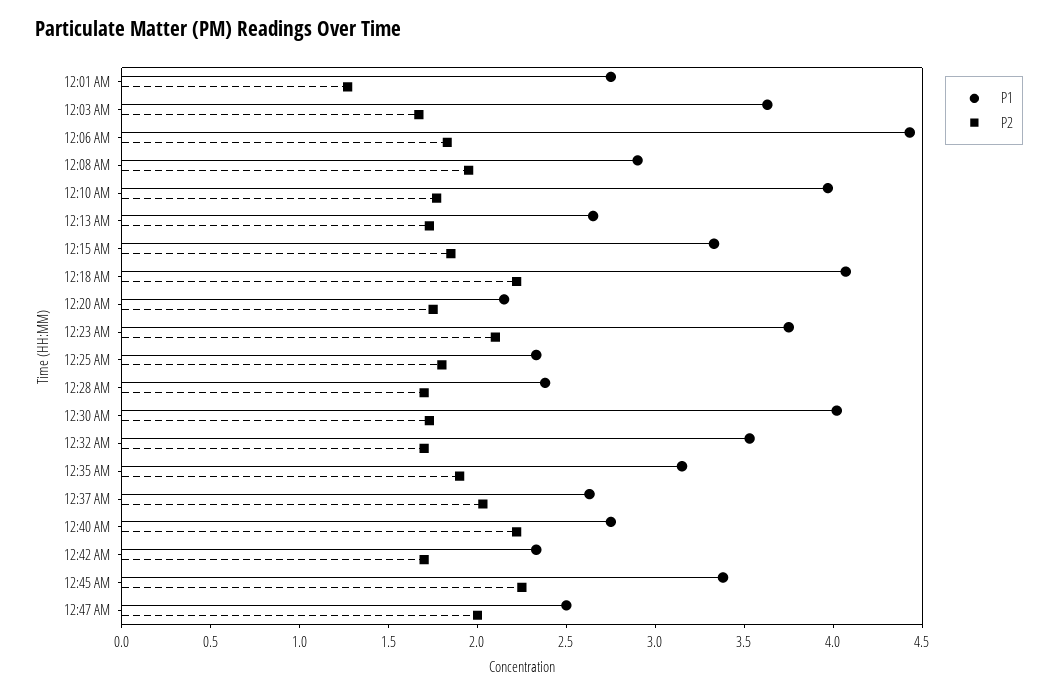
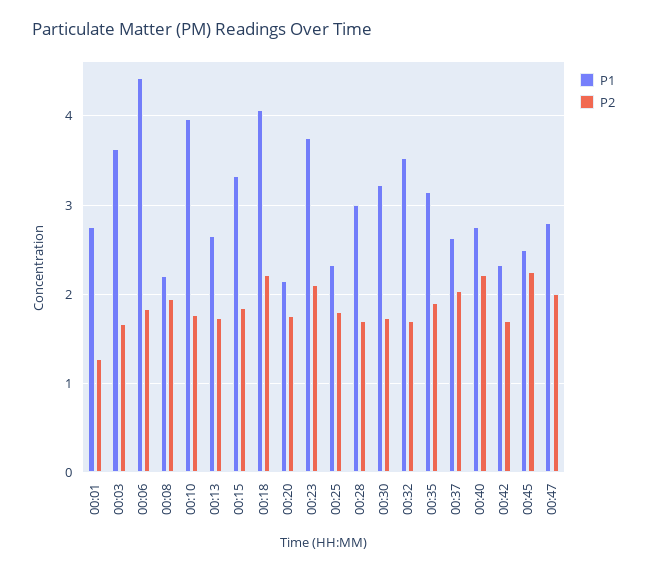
  {
    "P1": {
      "12:01 AM": 2.8,
      "12:03 AM": 3.6,
      "12:06 AM": 4.4,
-     "12:08 AM": 2.9,
+     "12:08 AM": 2.2,
      "12:10 AM": 4,
      "12:13 AM": 2.7,
      "12:15 AM": 3.3,
      "12:18 AM": 4.1,
      "12:20 AM": 2.2,
      "12:23 AM": 3.8,
      "12:25 AM": 2.3,
-     "12:28 AM": 2.4,
+     "12:28 AM": 3,
-     "12:30 AM": 4,
+     "12:30 AM": 3.2,
      "12:32 AM": 3.5,
      "12:35 AM": 3.2,
      "12:37 AM": 2.6,
      "12:40 AM": 2.8,
      "12:42 AM": 2.3,
-     "12:45 AM": 3.4,
+     "12:45 AM": 2.5,
-     "12:47 AM": 2.5
+     "12:47 AM": 2.8
    },
    "P2": {
      "12:01 AM": 1.3,
      "12:03 AM": 1.7,
      "12:06 AM": 1.8,
      "12:08 AM": 2,
      "12:10 AM": 1.8,
      "12:13 AM": 1.7,
      "12:15 AM": 1.9,
      "12:18 AM": 2.2,
      "12:20 AM": 1.8,
      "12:23 AM": 2.1,
      "12:25 AM": 1.8,
      "12:28 AM": 1.7,
      "12:30 AM": 1.7,
      "12:32 AM": 1.7,
      "12:35 AM": 1.9,
      "12:37 AM": 2,
      "12:40 AM": 2.2,
      "12:42 AM": 1.7,
      "12:45 AM": 2.3,
      "12:47 AM": 2
    }
  }

